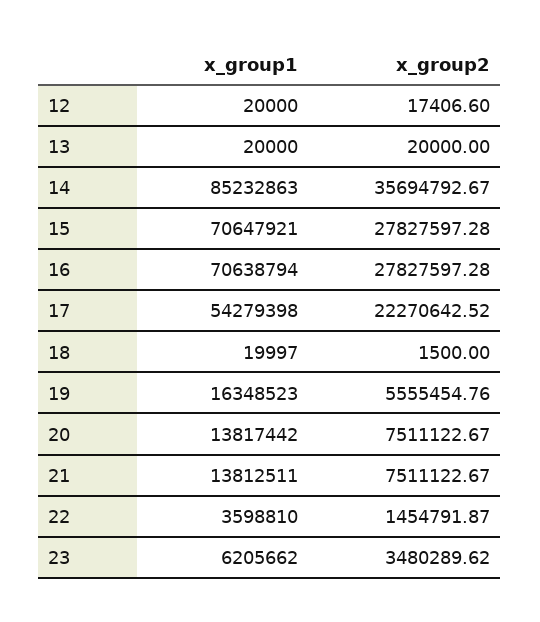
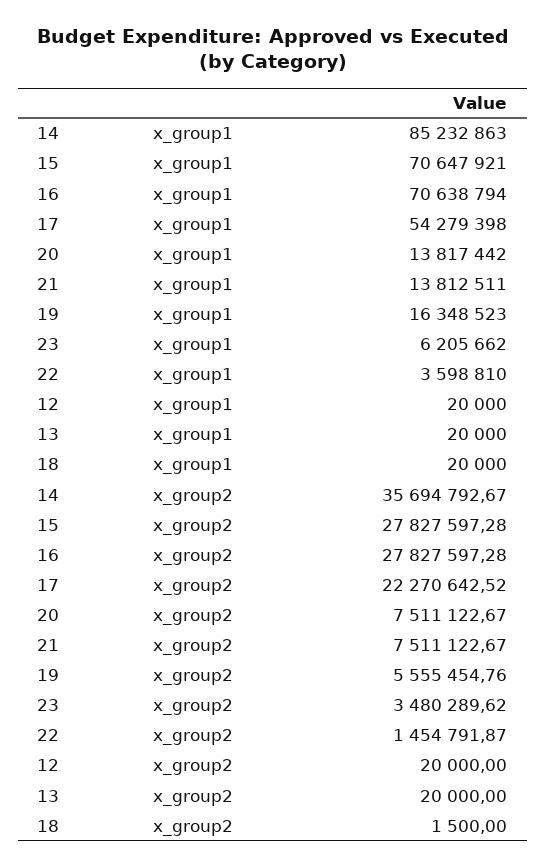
  {
    "x_group1": {
      "12": 20000,
      "13": 20000,
      "14": 85232863,
      "15": 70647921,
      "16": 70638794,
      "17": 54279398,
-     "18": 19997,
+     "18": 20000,
      "19": 16348523,
      "20": 13817442,
      "21": 13812511,
      "22": 3598810,
      "23": 6205662
    },
    "x_group2": {
-     "12": 17406.6,
+     "12": 20000,
      "13": 20000,
      "14": 35694792.67,
      "15": 27827597.28,
      "16": 27827597.28,
      "17": 22270642.52,
      "18": 1500,
      "19": 5555454.76,
      "20": 7511122.67,
      "21": 7511122.67,
      "22": 1454791.87,
      "23": 3480289.62
    }
  }

